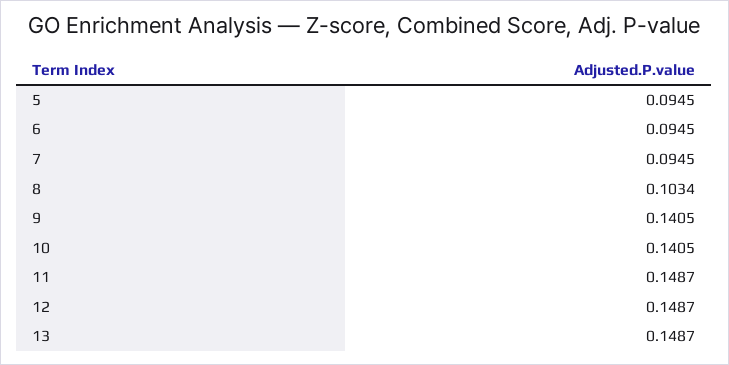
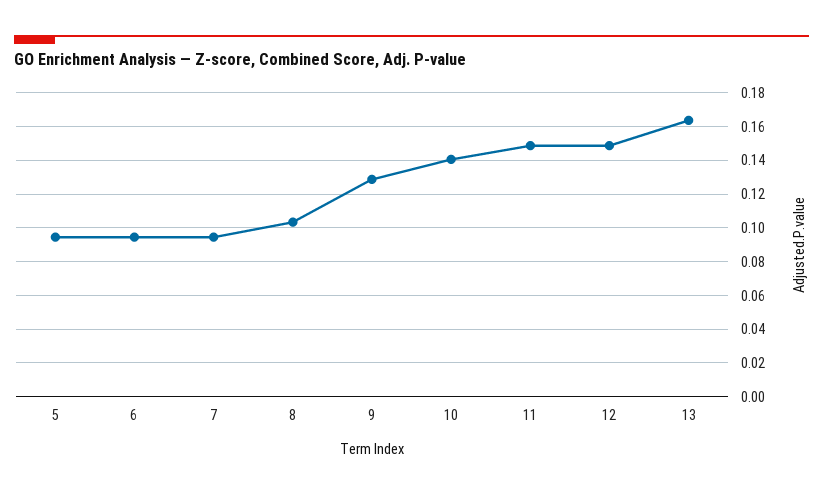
  {
    "5": 0.0945,
    "6": 0.0945,
    "7": 0.0945,
    "8": 0.1034,
-   "9": 0.1405,
+   "9": 0.13,
    "10": 0.1405,
    "11": 0.1487,
    "12": 0.1487,
-   "13": 0.1487
+   "13": 0.165
  }

